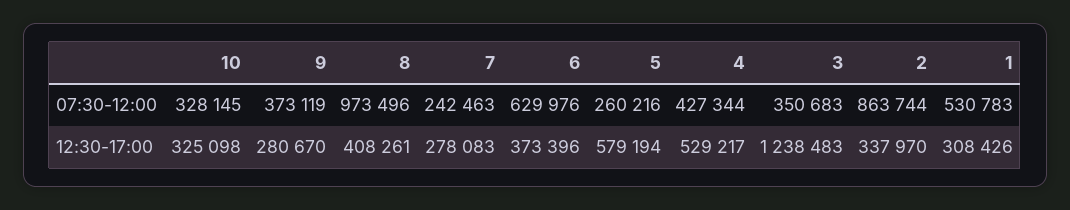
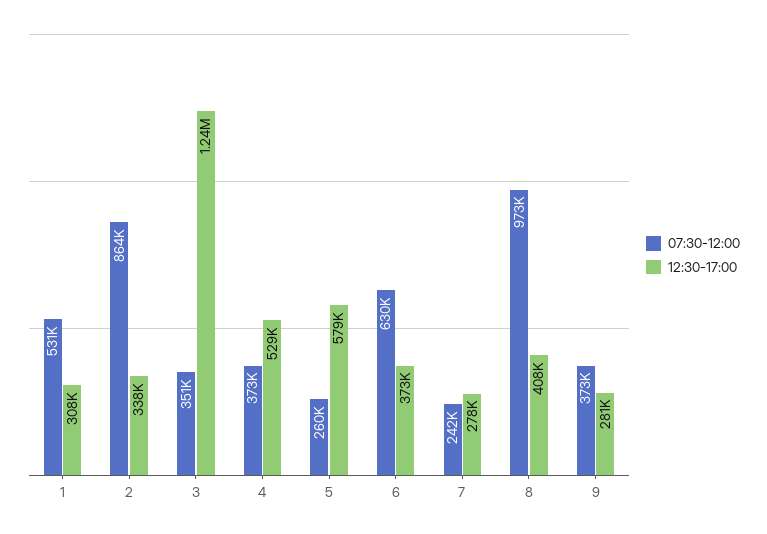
  {
    "07:30-12:00": {
-     "10": 328145,
      "9": 373119,
      "8": 973496,
      "7": 242463,
      "6": 629976,
      "5": 260216,
-     "4": 427344,
+     "4": 373000,
      "3": 350683,
      "2": 863744,
      "1": 530783
    },
    "12:30-17:00": {
-     "10": 325098,
      "9": 280670,
      "8": 408261,
      "7": 278083,
      "6": 373396,
      "5": 579194,
      "4": 529217,
      "3": 1238483,
      "2": 337970,
      "1": 308426
    }
  }

